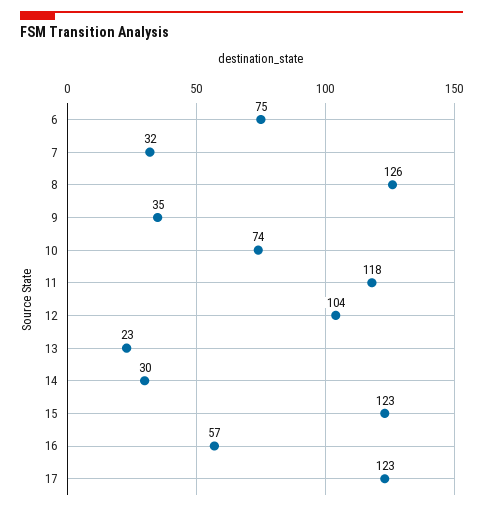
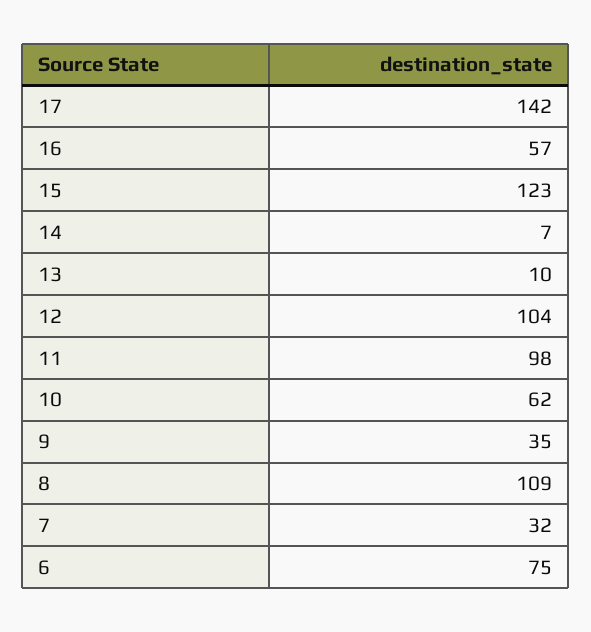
  {
    "6": 75,
    "7": 32,
-   "8": 126,
+   "8": 109,
    "9": 35,
-   "10": 74,
+   "10": 62,
-   "11": 118,
+   "11": 98,
    "12": 104,
-   "13": 23,
+   "13": 10,
-   "14": 30,
+   "14": 7,
    "15": 123,
    "16": 57,
-   "17": 123
+   "17": 142
  }

